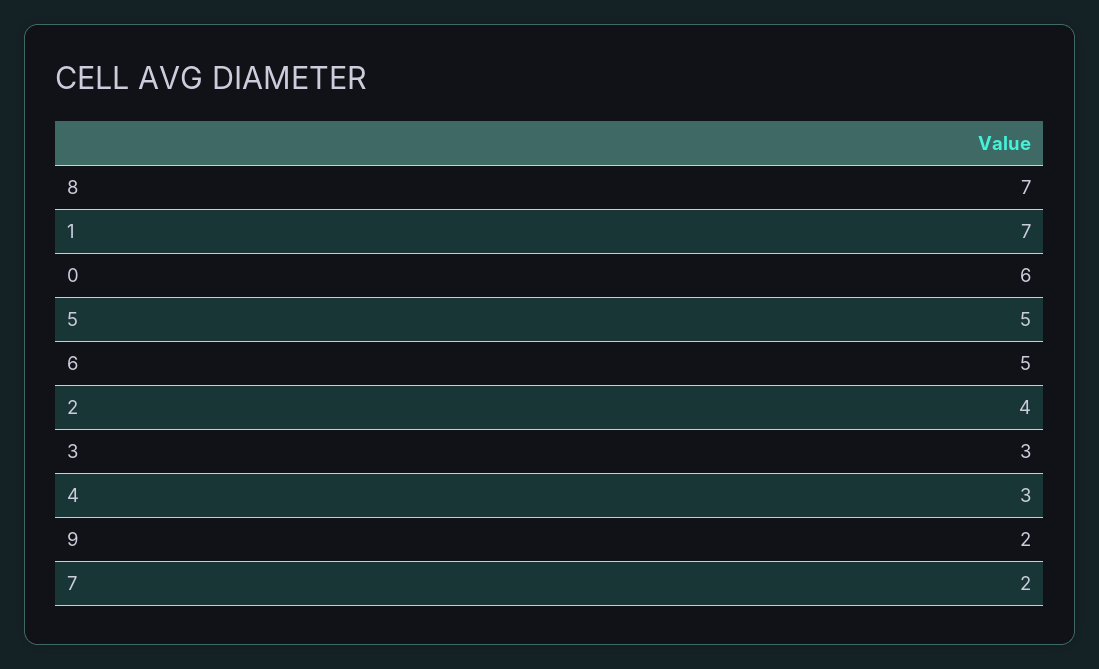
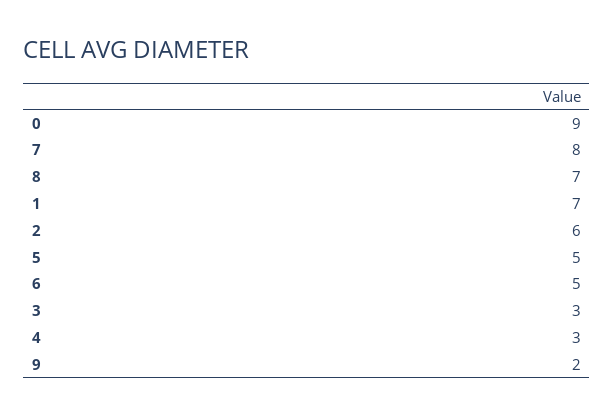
  {
    "8": 7,
    "1": 7,
-   "0": 6,
+   "0": 9,
    "5": 5,
    "6": 5,
-   "2": 4,
+   "2": 6,
    "3": 3,
    "4": 3,
    "9": 2,
-   "7": 2
+   "7": 8
  }

